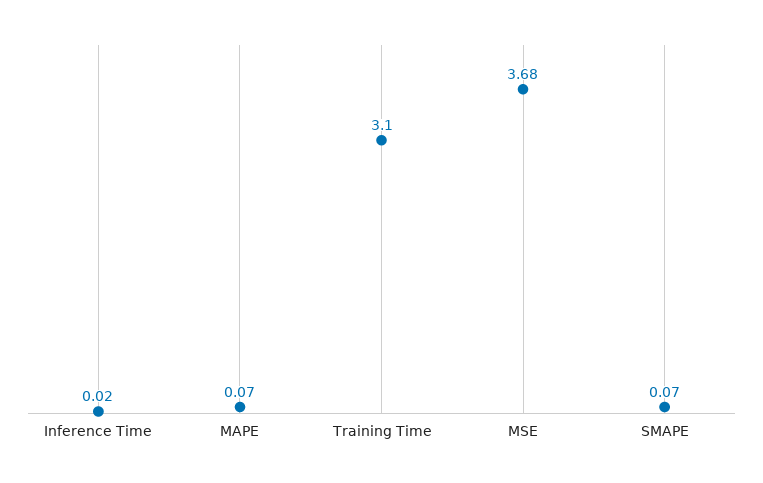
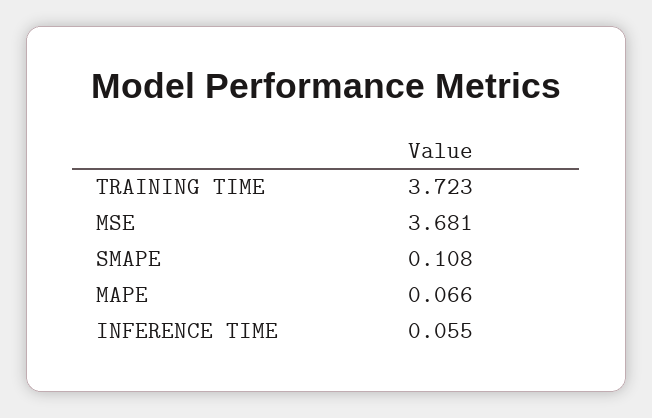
  {
-   "Inference Time": 0.02,
+   "Inference Time": 0.055,
    "MAPE": 0.066,
-   "Training Time": 3.1,
+   "Training Time": 3.723,
    "MSE": 3.681,
-   "SMAPE": 0.07
+   "SMAPE": 0.108
  }

